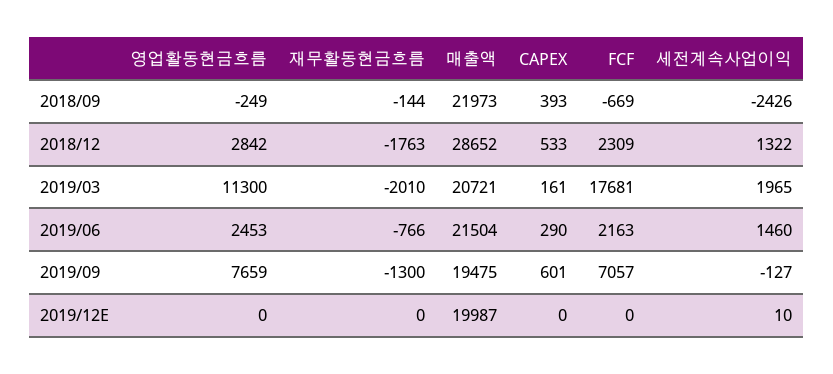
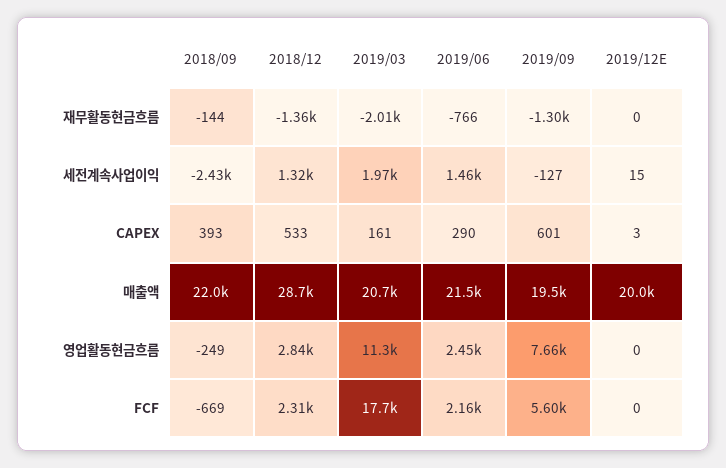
  {
    "영업활동현금흐름": {
      "2018/09": -249,
      "2018/12": 2842,
      "2019/03": 11300,
      "2019/06": 2453,
      "2019/09": 7659,
      "2019/12E": 0
    },
    "재무활동현금흐름": {
      "2018/09": -144,
-     "2018/12": -1763,
+     "2018/12": -1360,
      "2019/03": -2010,
      "2019/06": -766,
      "2019/09": -1300,
      "2019/12E": 0
    },
    "매출액": {
      "2018/09": 21973,
      "2018/12": 28652,
      "2019/03": 20721,
      "2019/06": 21504,
      "2019/09": 19475,
      "2019/12E": 19987
    },
    "CAPEX": {
      "2018/09": 393,
      "2018/12": 533,
      "2019/03": 161,
      "2019/06": 290,
      "2019/09": 601,
-     "2019/12E": 0
+     "2019/12E": 3
    },
    "FCF": {
      "2018/09": -669,
      "2018/12": 2309,
      "2019/03": 17681,
      "2019/06": 2163,
-     "2019/09": 7057,
+     "2019/09": 5600,
      "2019/12E": 0
    },
    "세전계속사업이익": {
      "2018/09": -2426,
      "2018/12": 1322,
      "2019/03": 1965,
      "2019/06": 1460,
      "2019/09": -127,
-     "2019/12E": 10
+     "2019/12E": 15
    }
  }

